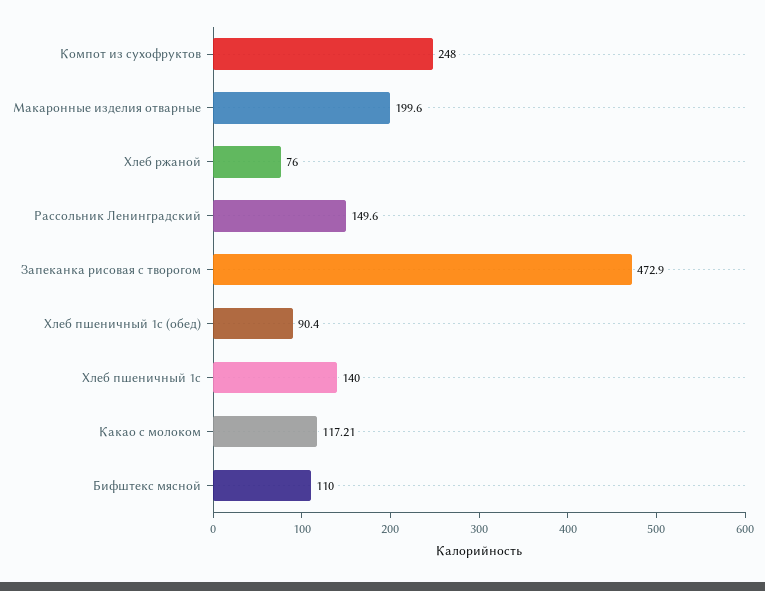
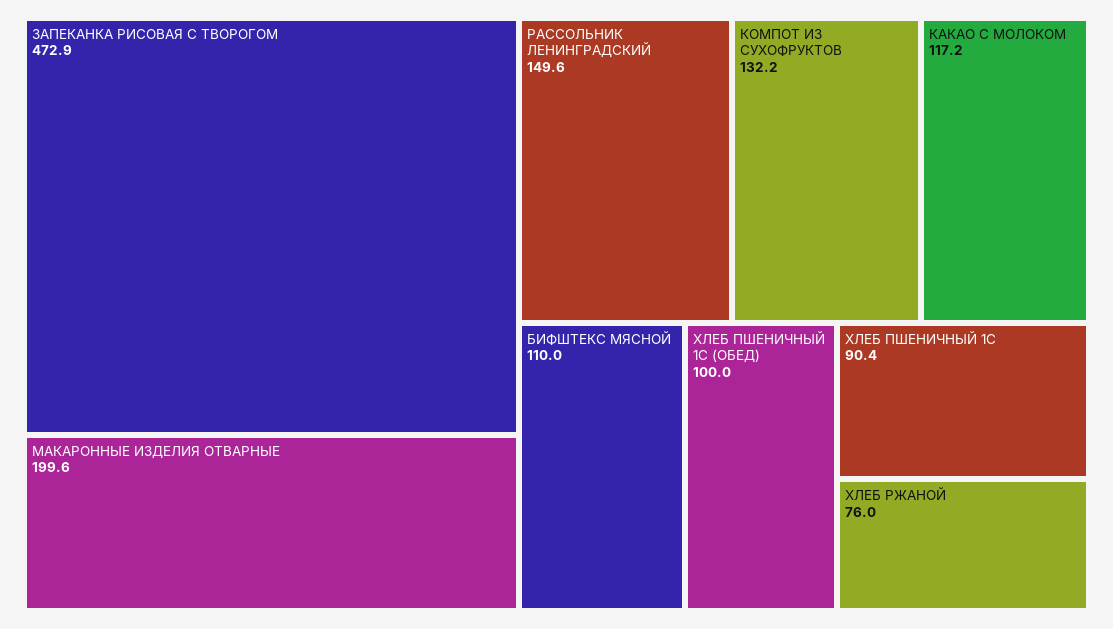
  {
-   "Компот из сухофруктов": 248,
+   "Компот из сухофруктов": 132.2,
    "Макаронные изделия отварные": 199.6,
    "Хлеб ржаной": 76,
    "Рассольник Ленинградский": 149.6,
    "Запеканка рисовая с творогом": 472.9,
-   "Хлеб пшеничный 1с (обед)": 90.4,
+   "Хлеб пшеничный 1с (обед)": 100,
-   "Хлеб пшеничный 1с": 140,
+   "Хлеб пшеничный 1с": 90.4,
    "Какао с молоком": 117.21,
    "Бифштекс мясной": 110
  }

